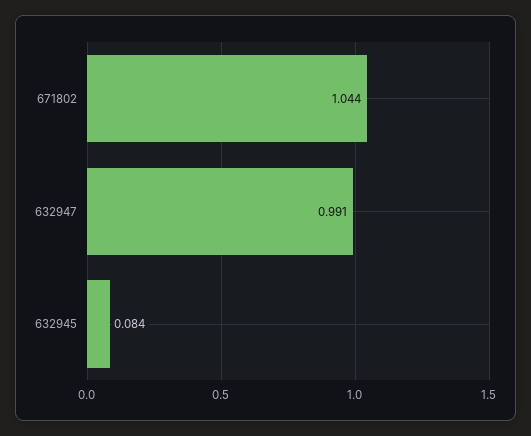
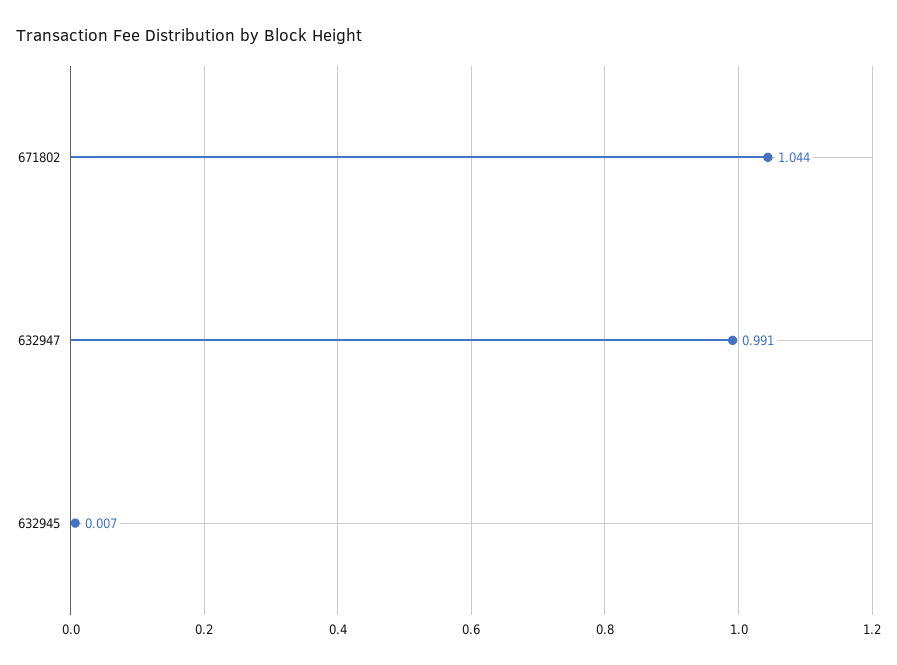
  {
    "671802": 1.044,
    "632947": 0.991,
-   "632945": 0.084
+   "632945": 0.007
  }

